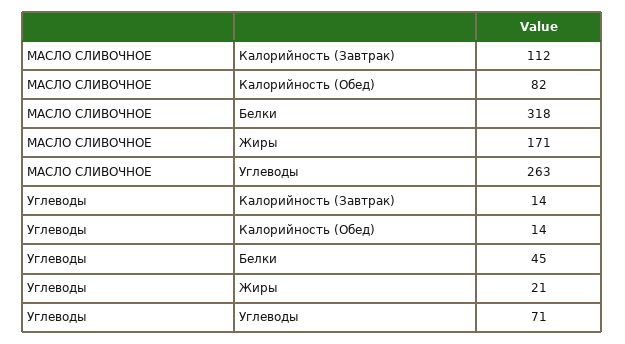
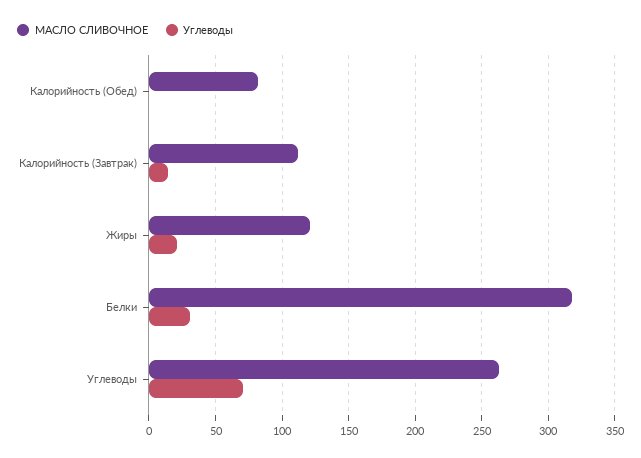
  {
    "МАСЛО СЛИВОЧНОЕ": {
      "Калорийность (Завтрак)": 112,
      "Калорийность (Обед)": 82,
      "Белки": 318,
-     "Жиры": 171,
+     "Жиры": 120,
      "Углеводы": 263
    },
    "Углеводы": {
      "Калорийность (Завтрак)": 14,
-     "Калорийность (Обед)": 14,
+     "Калорийность (Обед)": 0,
-     "Белки": 45,
+     "Белки": 30,
      "Жиры": 21,
      "Углеводы": 71
    }
  }

